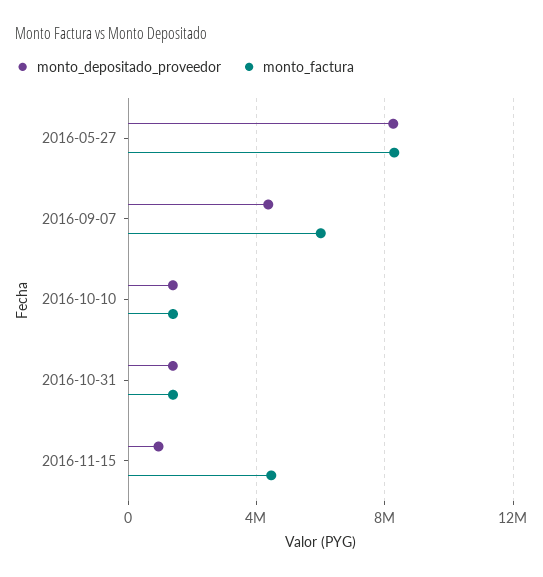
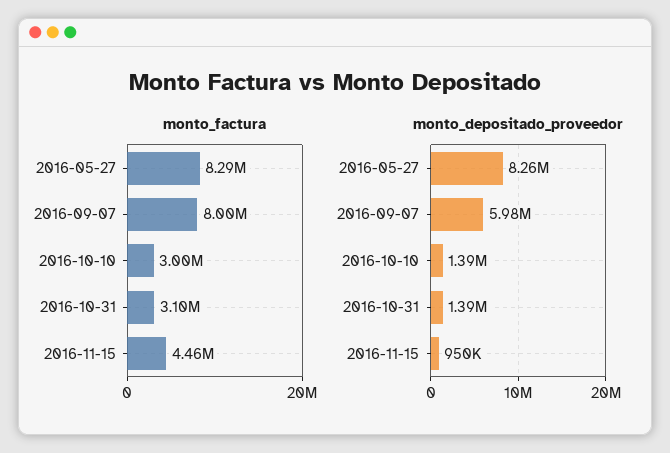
  {
    "monto_depositado_proveedor": {
      "2016-05-27": 8260000,
-     "2016-09-07": 4500000,
+     "2016-09-07": 5980000,
      "2016-10-10": 1390000,
      "2016-10-31": 1390000,
      "2016-11-15": 950000
    },
    "monto_factura": {
      "2016-05-27": 8290000,
-     "2016-09-07": 6000000,
+     "2016-09-07": 8000000,
-     "2016-10-10": 1500000,
+     "2016-10-10": 3000000,
-     "2016-10-31": 1500000,
+     "2016-10-31": 3100000,
      "2016-11-15": 4460000
    }
  }

